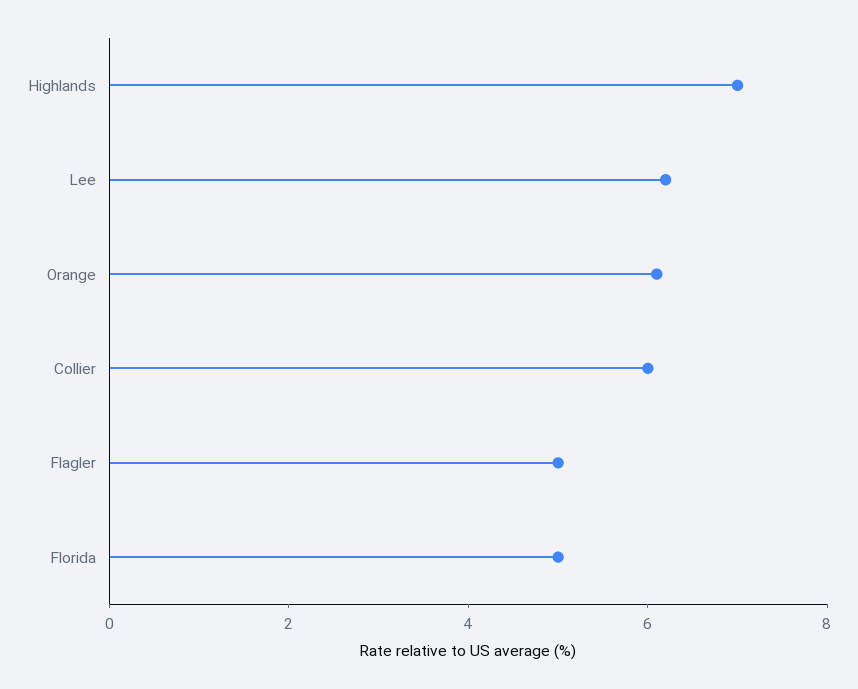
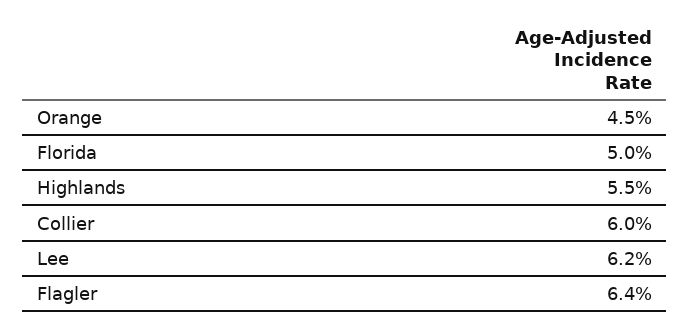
  {
-   "Highlands": 7,
+   "Highlands": 5.5,
    "Lee": 6.2,
-   "Orange": 6,
+   "Orange": 4.5,
    "Collier": 6,
-   "Flagler": 5,
+   "Flagler": 6.4,
    "Florida": 5
  }

